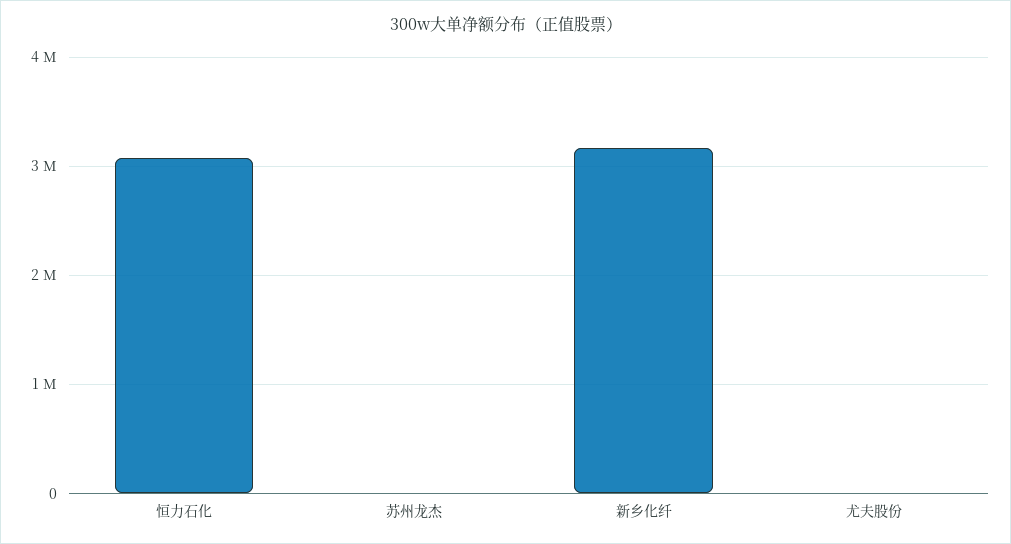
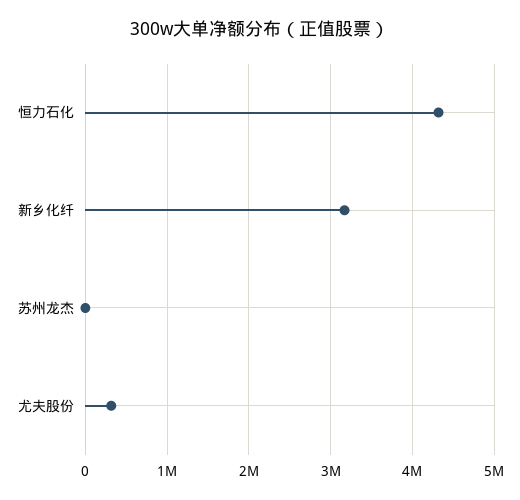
  {
-   "恒力石化": 3100000,
+   "恒力石化": 4300000,
    "苏州龙杰": 0,
    "新乡化纤": 3200000,
-   "尤夫股份": 0
+   "尤夫股份": 300000
  }

